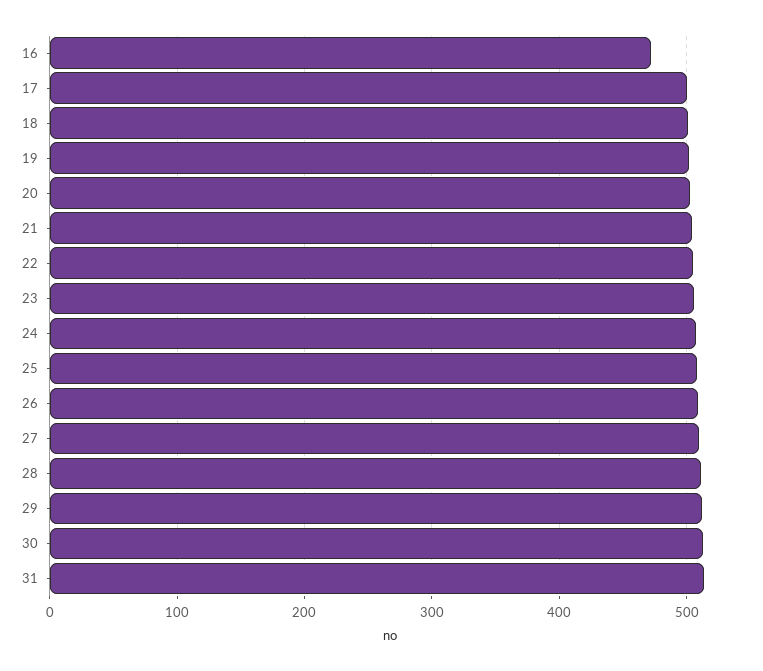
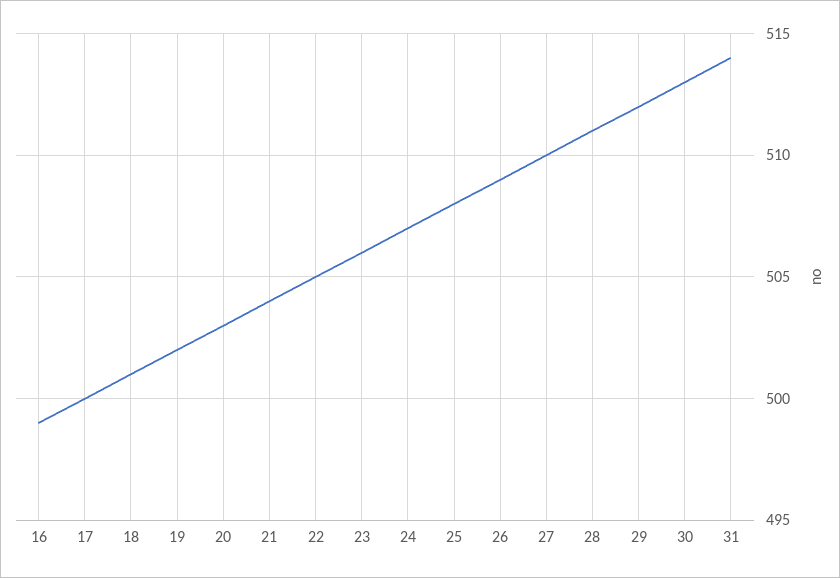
  {
-   "16": 470,
+   "16": 499,
    "17": 500,
    "18": 501,
    "19": 502,
    "20": 503,
    "21": 504,
    "22": 505,
    "23": 506,
    "24": 507,
    "25": 508,
    "26": 509,
    "27": 510,
    "28": 511,
    "29": 512,
    "30": 513,
    "31": 514
  }

